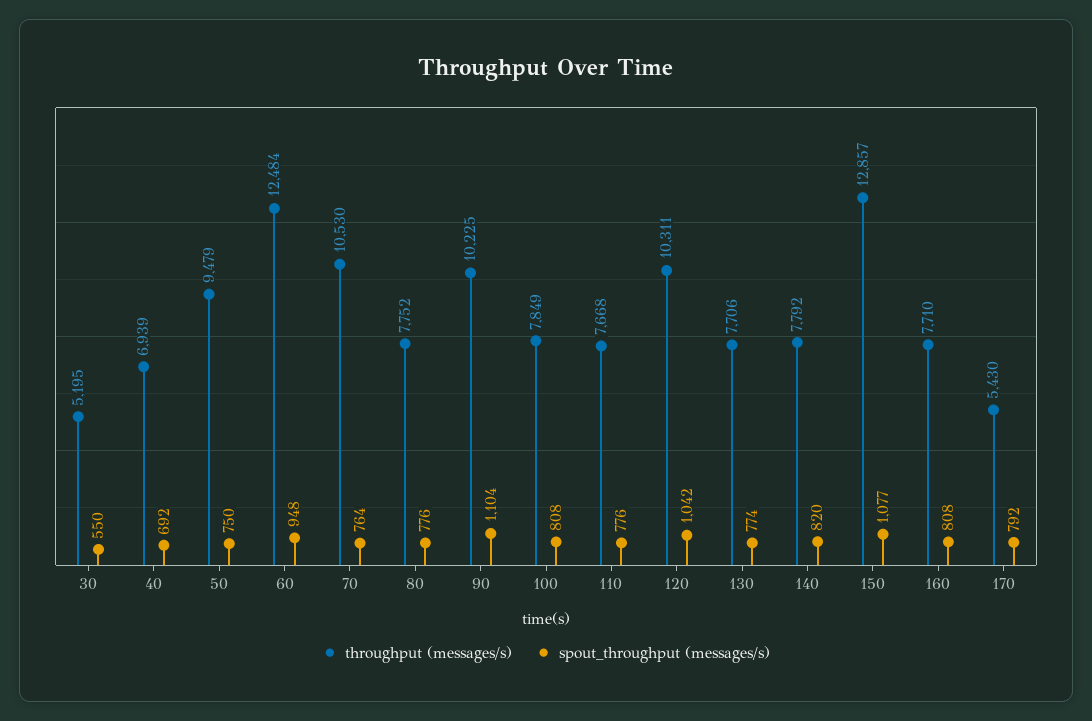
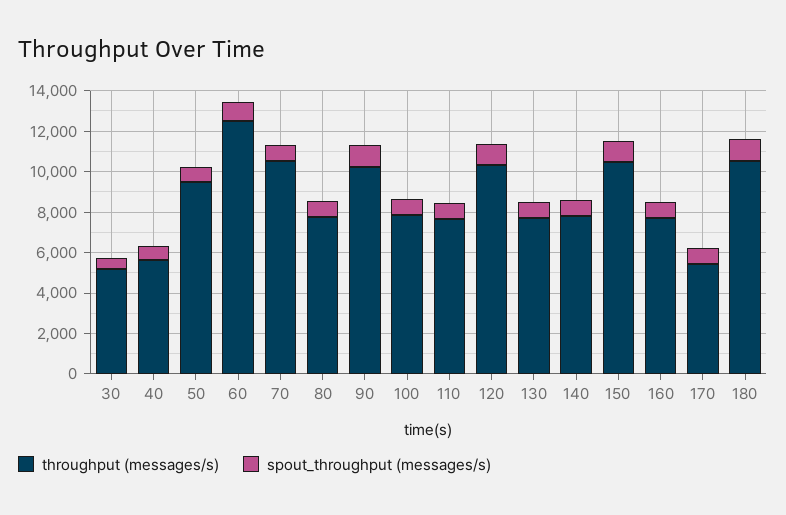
  {
    "throughput (messages/s)": {
      "30": 5195,
-     "40": 6939,
+     "40": 5500,
      "50": 9479,
      "60": 12484,
      "70": 10530,
      "80": 7752,
      "90": 10225,
      "100": 7849,
      "110": 7668,
      "120": 10311,
      "130": 7706,
      "140": 7792,
-     "150": 12857,
+     "150": 10500,
      "160": 7710,
-     "170": 5430
+     "170": 5430,
+     "180": 10500
    },
    "spout_throughput (messages/s)": {
      "30": 550,
      "40": 692,
      "50": 750,
      "60": 948,
      "70": 764,
      "80": 776,
      "90": 1104,
      "100": 808,
      "110": 776,
      "120": 1042,
      "130": 774,
      "140": 820,
      "150": 1077,
      "160": 808,
-     "170": 792
+     "170": 792,
+     "180": 1000
    }
  }

